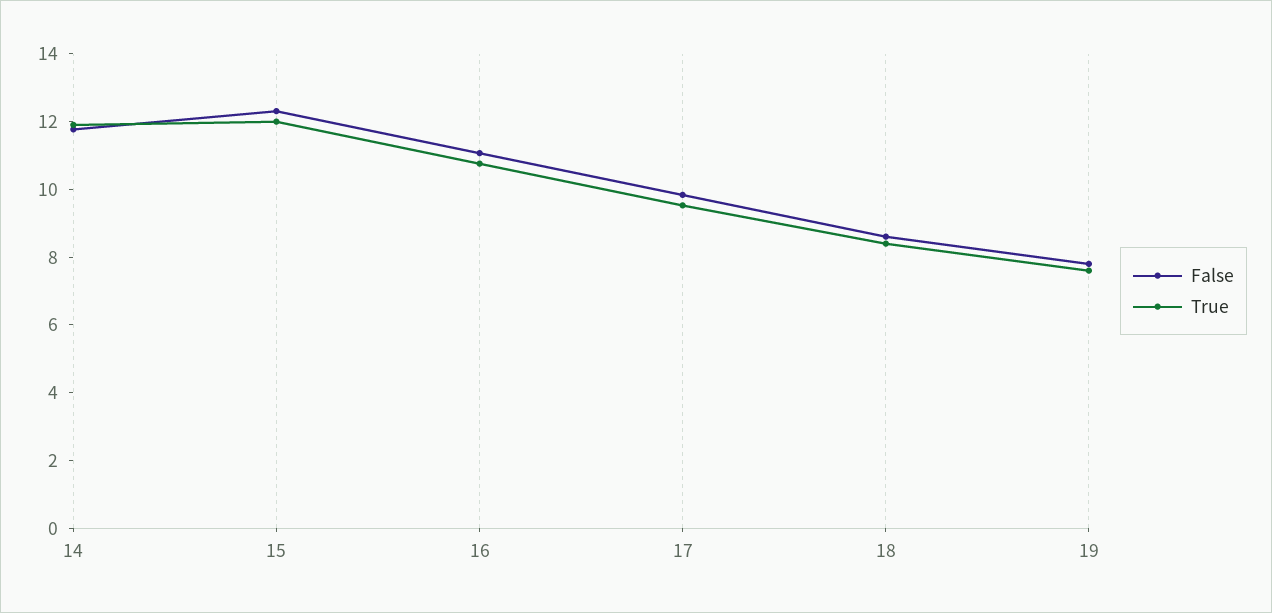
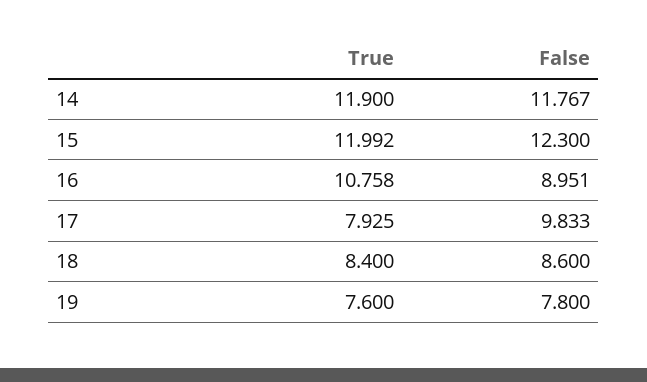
  {
    "False": {
      "14": 11.767,
      "15": 12.3,
-     "16": 11,
+     "16": 8.951,
      "17": 9.833,
      "18": 8.6,
      "19": 7.8
    },
    "True": {
      "14": 11.9,
      "15": 11.992,
      "16": 10.758,
-     "17": 9.5,
+     "17": 7.925,
      "18": 8.4,
      "19": 7.6
    }
  }

